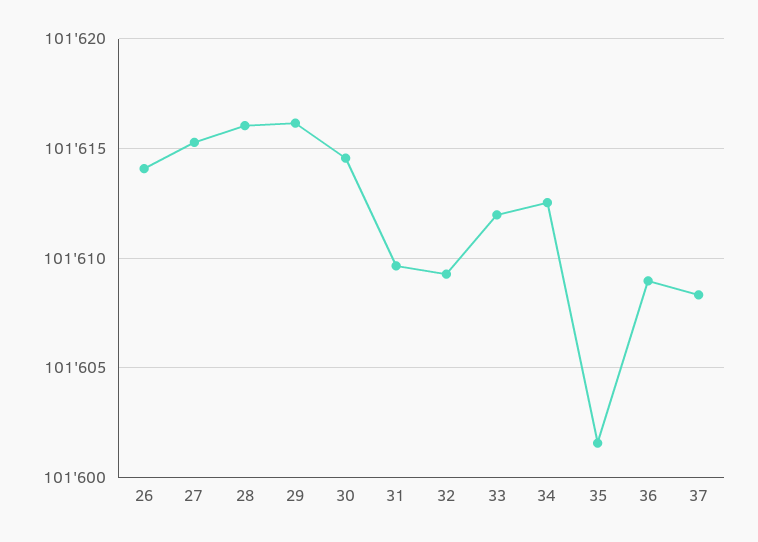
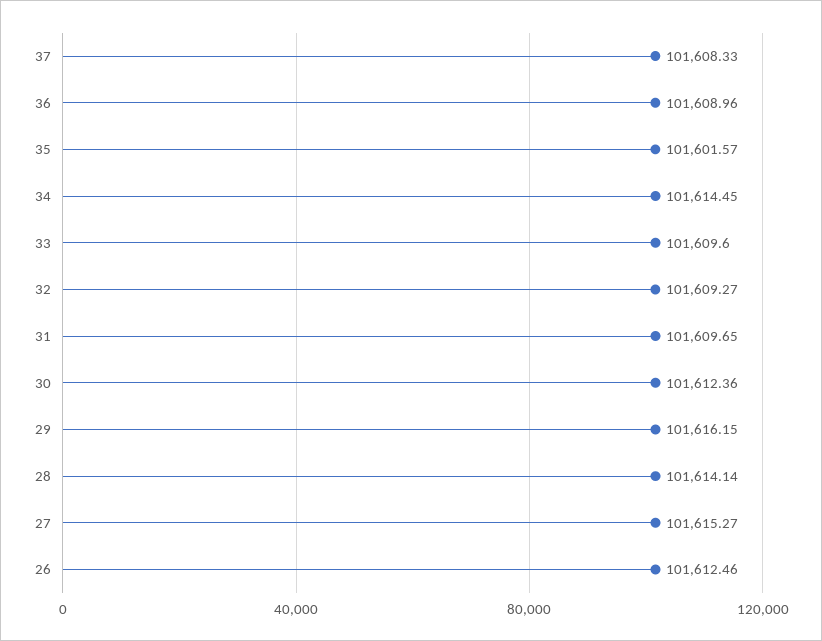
  {
-   "26": 101614,
+   "26": 101612.46,
    "27": 101615.27,
-   "28": 101616,
+   "28": 101614.14,
    "29": 101616.15,
-   "30": 101614.5,
+   "30": 101612.36,
    "31": 101609.65,
    "32": 101609.27,
-   "33": 101612,
+   "33": 101609.6,
-   "34": 101612.5,
+   "34": 101614.45,
    "35": 101601.57,
    "36": 101608.96,
    "37": 101608.33
  }

